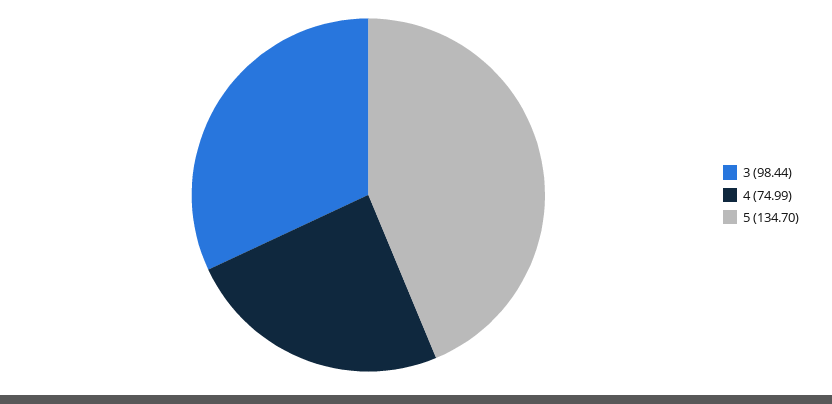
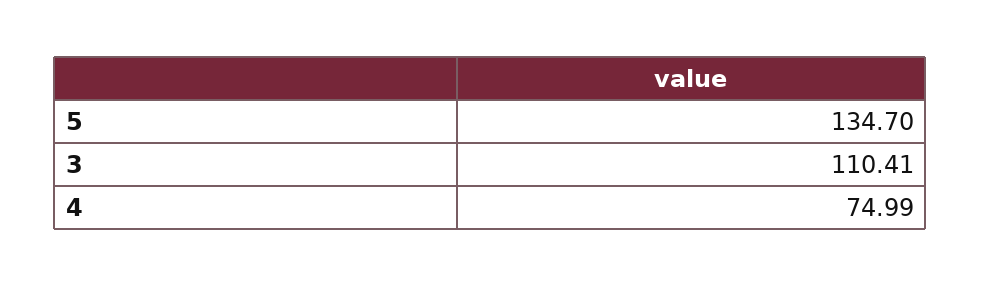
  {
-   "3": 98.44,
+   "3": 110.41,
    "4": 74.99,
    "5": 134.7
  }

